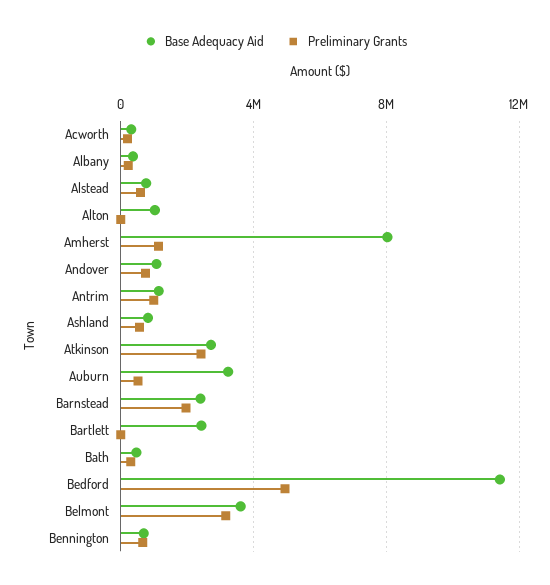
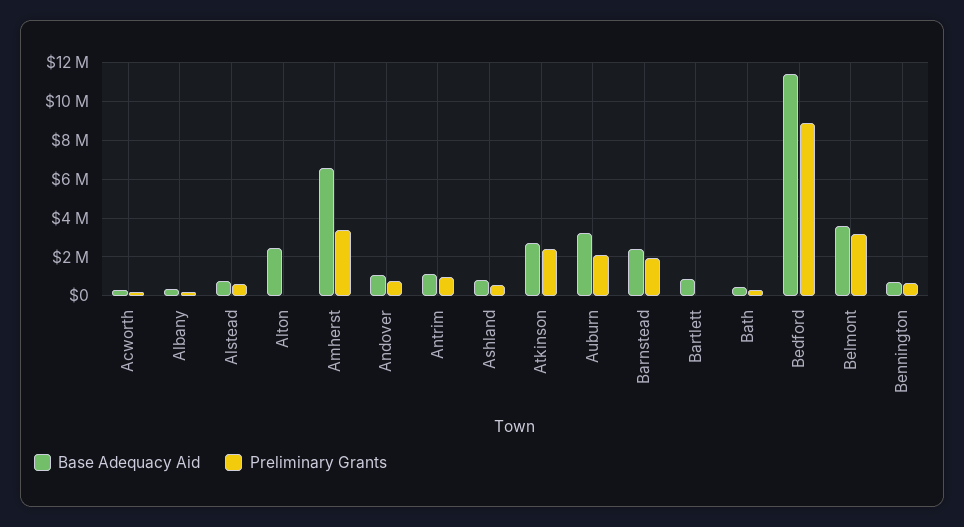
  {
    "Base Adequacy Aid": {
      "Acworth": 500000,
      "Albany": 500000,
      "Alstead": 1000000,
-     "Alton": 1000000,
+     "Alton": 2500000,
-     "Amherst": 8000000,
+     "Amherst": 6500000,
      "Andover": 1000000,
      "Antrim": 1000000,
      "Ashland": 1000000,
      "Atkinson": 2500000,
      "Auburn": 3000000,
      "Barnstead": 2500000,
-     "Bartlett": 2500000,
+     "Bartlett": 1000000,
      "Bath": 500000,
      "Bedford": 11500000,
      "Belmont": 3500000,
      "Bennington": 500000
    },
    "Preliminary Grants": {
      "Acworth": 0,
      "Albany": 0,
      "Alstead": 500000,
      "Alton": 0,
-     "Amherst": 1000000,
+     "Amherst": 3500000,
      "Andover": 500000,
      "Antrim": 1000000,
      "Ashland": 500000,
      "Atkinson": 2500000,
-     "Auburn": 500000,
+     "Auburn": 2000000,
      "Barnstead": 2000000,
      "Bartlett": 0,
      "Bath": 500000,
-     "Bedford": 5000000,
+     "Bedford": 9000000,
      "Belmont": 3000000,
      "Bennington": 500000
    }
  }

